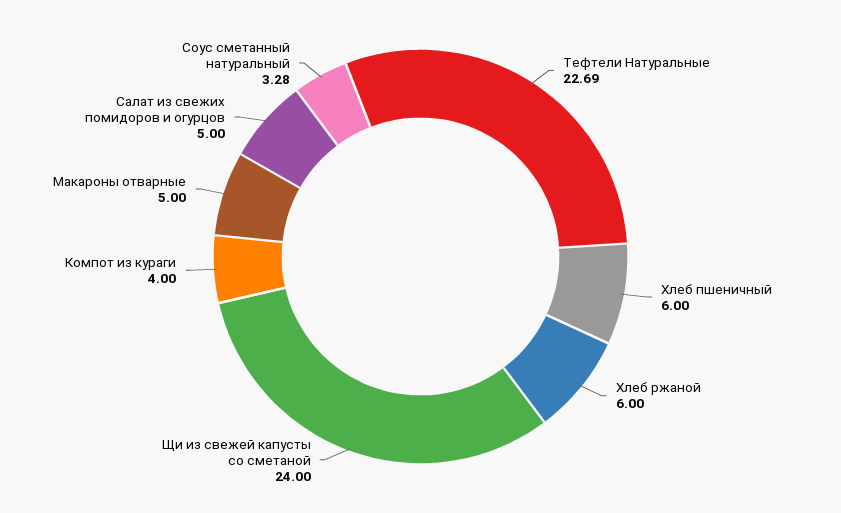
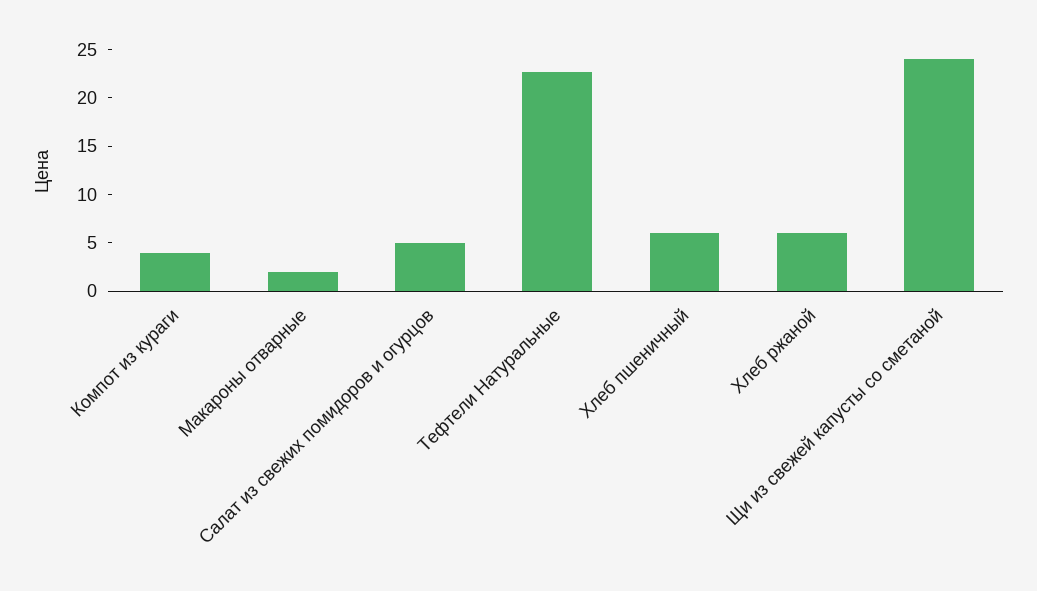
  {
    "Тефтели Натуральные": 22.69,
    "Хлеб пшеничный": 6,
    "Хлеб ржаной": 6,
    "Щи из свежей капусты со сметаной": 24,
    "Компот из кураги": 4,
-   "Макароны отварные": 5,
+   "Макароны отварные": 2,
-   "Салат из свежих помидоров и огурцов": 5,
+   "Салат из свежих помидоров и огурцов": 5
-   "Соус сметанный натуральный": 3.28
  }

